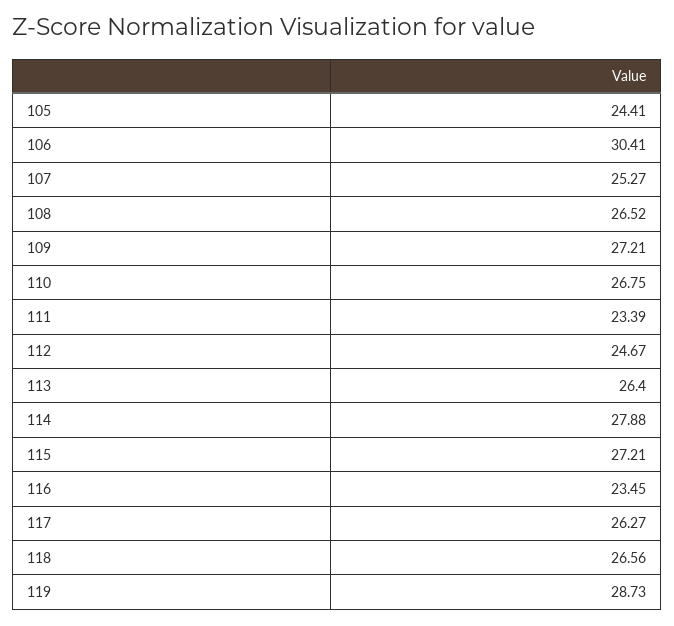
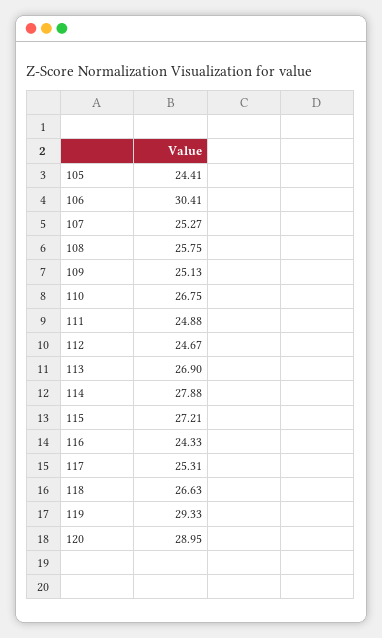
  {
    "105": 24.41,
    "106": 30.41,
    "107": 25.27,
-   "108": 26.52,
+   "108": 25.75,
-   "109": 27.21,
+   "109": 25.13,
    "110": 26.75,
-   "111": 23.39,
+   "111": 24.88,
    "112": 24.67,
-   "113": 26.4,
+   "113": 26.9,
    "114": 27.88,
    "115": 27.21,
-   "116": 23.45,
+   "116": 24.33,
-   "117": 26.27,
+   "117": 25.31,
-   "118": 26.56,
+   "118": 26.63,
-   "119": 28.73
+   "119": 29.33,
+   "120": 28.95
  }

